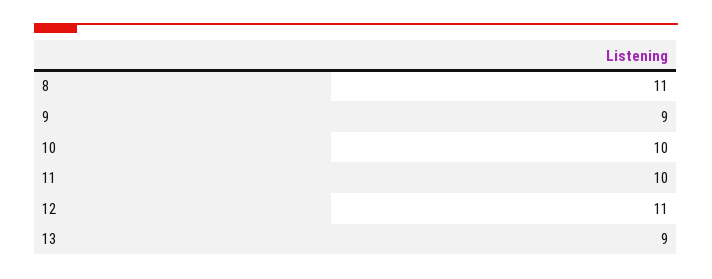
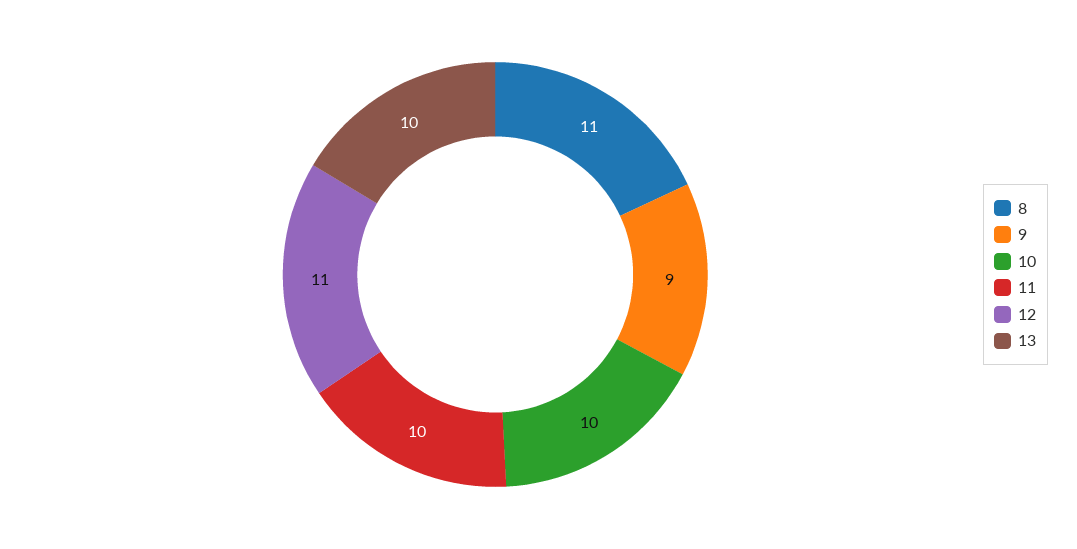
  {
    "8": 11,
    "9": 9,
    "10": 10,
    "11": 10,
    "12": 11,
-   "13": 9
+   "13": 10
  }

